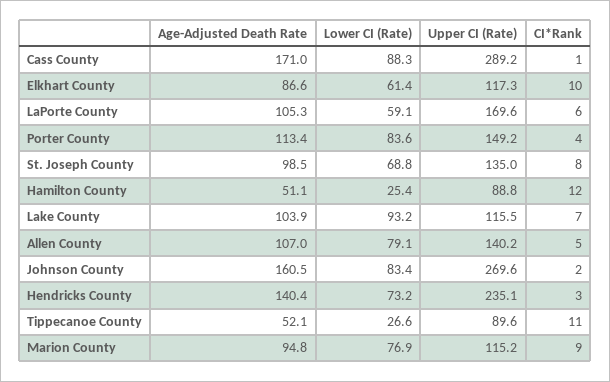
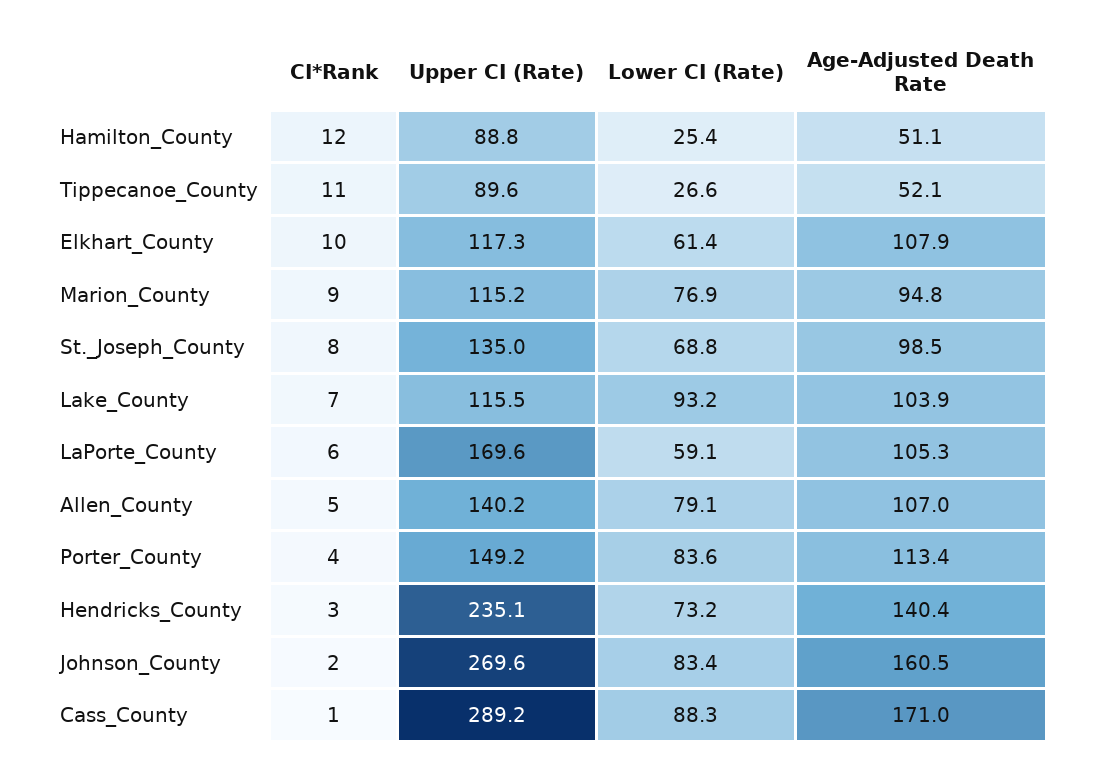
  {
    "Age-Adjusted Death Rate": {
      "Cass County": 171,
-     "Elkhart County": 86.6,
+     "Elkhart County": 107.9,
      "LaPorte County": 105.3,
      "Porter County": 113.4,
      "St. Joseph County": 98.5,
      "Hamilton County": 51.1,
      "Lake County": 103.9,
      "Allen County": 107,
      "Johnson County": 160.5,
      "Hendricks County": 140.4,
      "Tippecanoe County": 52.1,
      "Marion County": 94.8
    },
    "Lower CI (Rate)": {
      "Cass County": 88.3,
      "Elkhart County": 61.4,
      "LaPorte County": 59.1,
      "Porter County": 83.6,
      "St. Joseph County": 68.8,
      "Hamilton County": 25.4,
      "Lake County": 93.2,
      "Allen County": 79.1,
      "Johnson County": 83.4,
      "Hendricks County": 73.2,
      "Tippecanoe County": 26.6,
      "Marion County": 76.9
    },
    "Upper CI (Rate)": {
      "Cass County": 289.2,
      "Elkhart County": 117.3,
      "LaPorte County": 169.6,
      "Porter County": 149.2,
      "St. Joseph County": 135,
      "Hamilton County": 88.8,
      "Lake County": 115.5,
      "Allen County": 140.2,
      "Johnson County": 269.6,
      "Hendricks County": 235.1,
      "Tippecanoe County": 89.6,
      "Marion County": 115.2
    },
    "CI*Rank": {
      "Cass County": 1,
      "Elkhart County": 10,
      "LaPorte County": 6,
      "Porter County": 4,
      "St. Joseph County": 8,
      "Hamilton County": 12,
      "Lake County": 7,
      "Allen County": 5,
      "Johnson County": 2,
      "Hendricks County": 3,
      "Tippecanoe County": 11,
      "Marion County": 9
    }
  }

